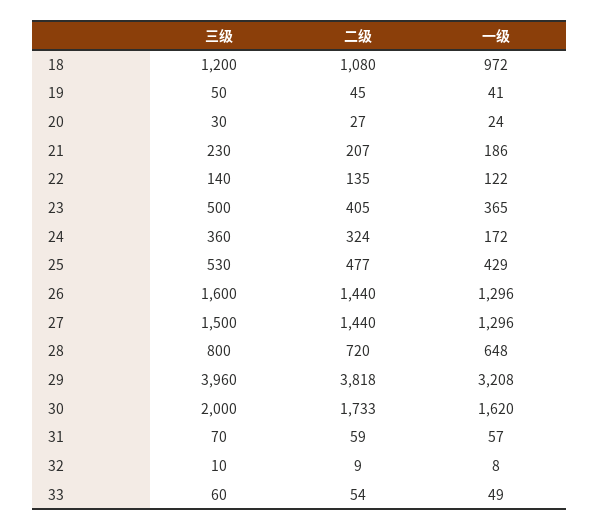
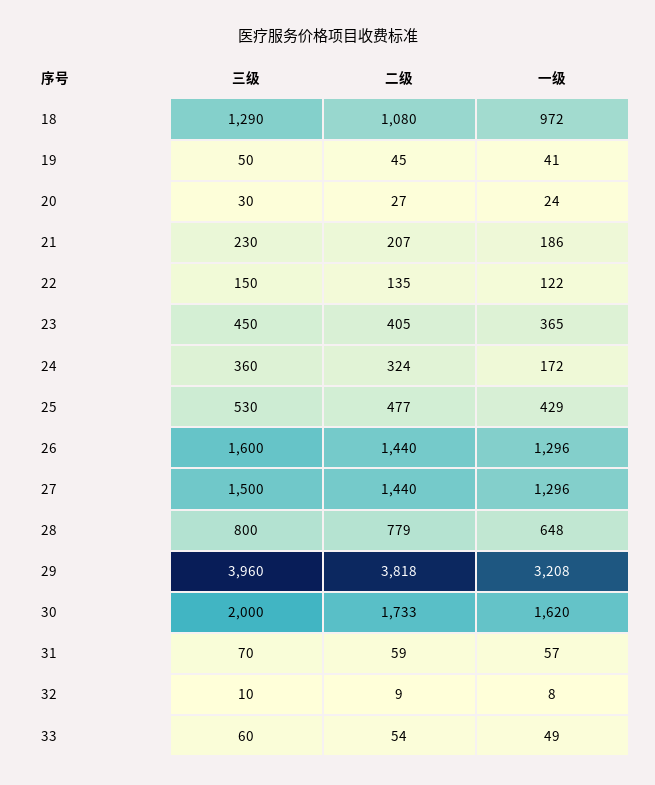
  {
    "三级": {
-     "18": 1200,
+     "18": 1290,
      "19": 50,
      "20": 30,
      "21": 230,
-     "22": 140,
+     "22": 150,
-     "23": 500,
+     "23": 450,
      "24": 360,
      "25": 530,
      "26": 1600,
      "27": 1500,
      "28": 800,
      "29": 3960,
      "30": 2000,
      "31": 70,
      "32": 10,
      "33": 60
    },
    "二级": {
      "18": 1080,
      "19": 45,
      "20": 27,
      "21": 207,
      "22": 135,
      "23": 405,
      "24": 324,
      "25": 477,
      "26": 1440,
      "27": 1440,
-     "28": 720,
+     "28": 779,
      "29": 3818,
      "30": 1733,
      "31": 59,
      "32": 9,
      "33": 54
    },
    "一级": {
      "18": 972,
      "19": 41,
      "20": 24,
      "21": 186,
      "22": 122,
      "23": 365,
      "24": 172,
      "25": 429,
      "26": 1296,
      "27": 1296,
      "28": 648,
      "29": 3208,
      "30": 1620,
      "31": 57,
      "32": 8,
      "33": 49
    }
  }

